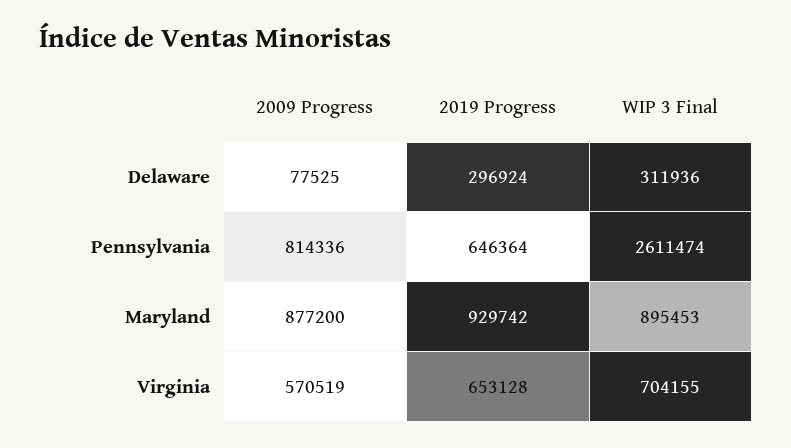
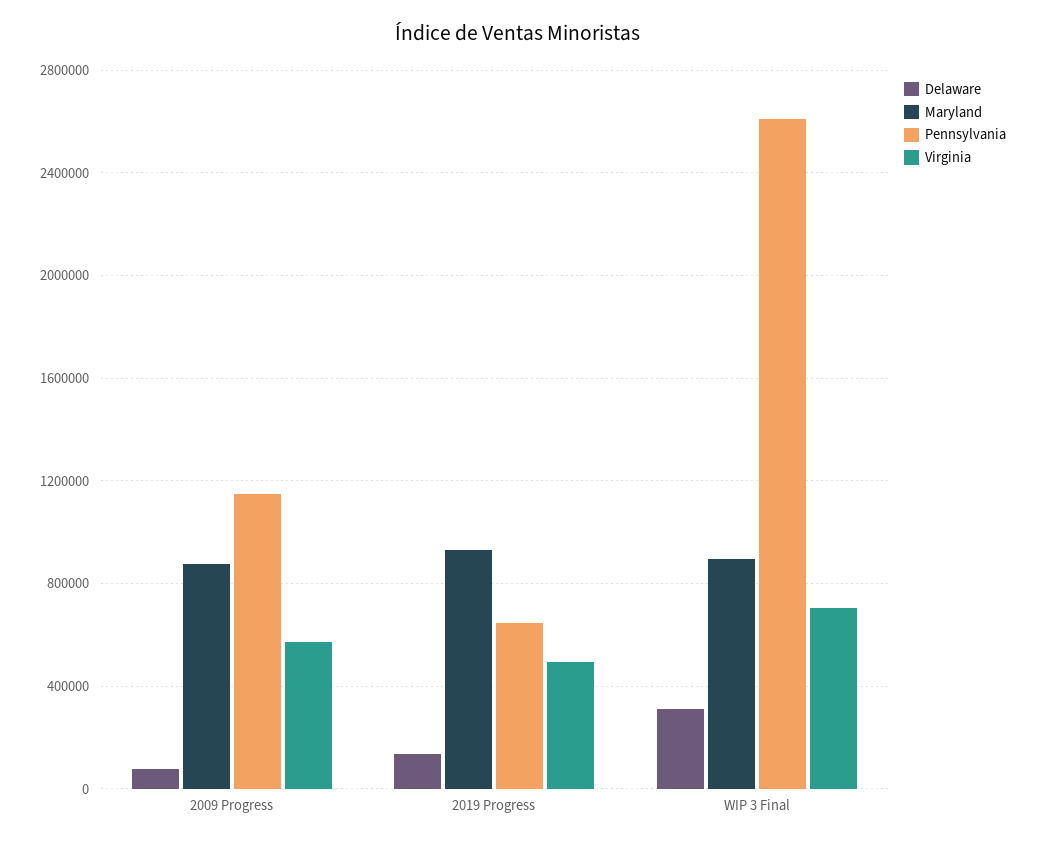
  {
    "Delaware": {
      "2009 Progress": 77525,
-     "2019 Progress": 296924,
+     "2019 Progress": 150000,
      "WIP 3 Final": 311936
    },
    "Pennsylvania": {
-     "2009 Progress": 814336,
+     "2009 Progress": 1150000,
      "2019 Progress": 646364,
      "WIP 3 Final": 2611474
    },
    "Maryland": {
      "2009 Progress": 877200,
      "2019 Progress": 929742,
      "WIP 3 Final": 895453
    },
    "Virginia": {
      "2009 Progress": 570519,
-     "2019 Progress": 653128,
+     "2019 Progress": 500000,
      "WIP 3 Final": 704155
    }
  }

